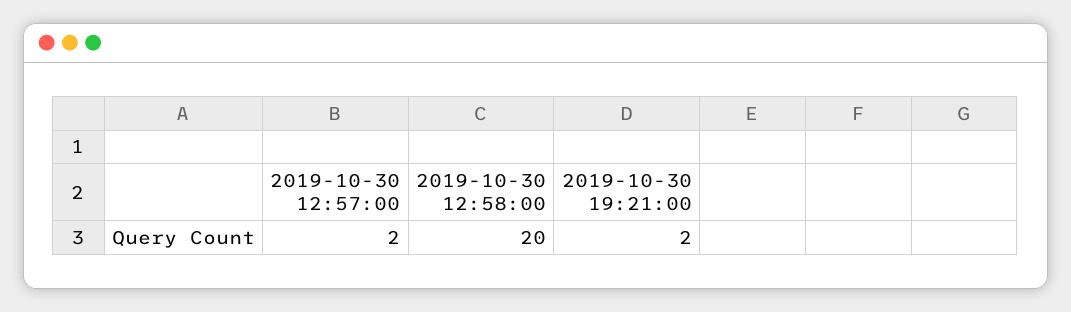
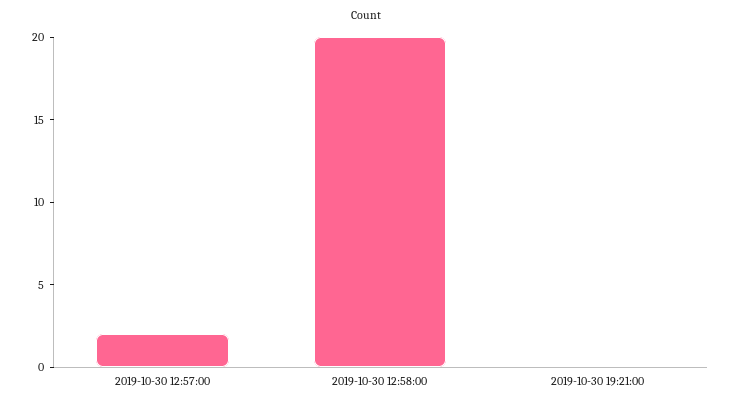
  {
    "2019-10-30 12:57:00": 2,
    "2019-10-30 12:58:00": 20,
-   "2019-10-30 19:21:00": 2
+   "2019-10-30 19:21:00": 0
  }

